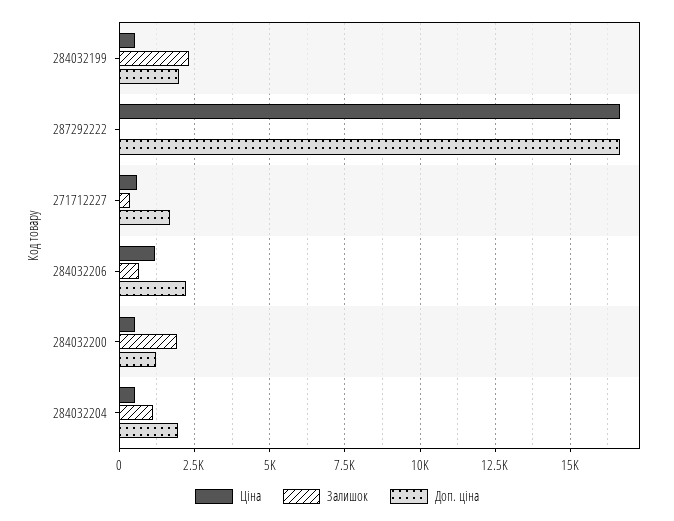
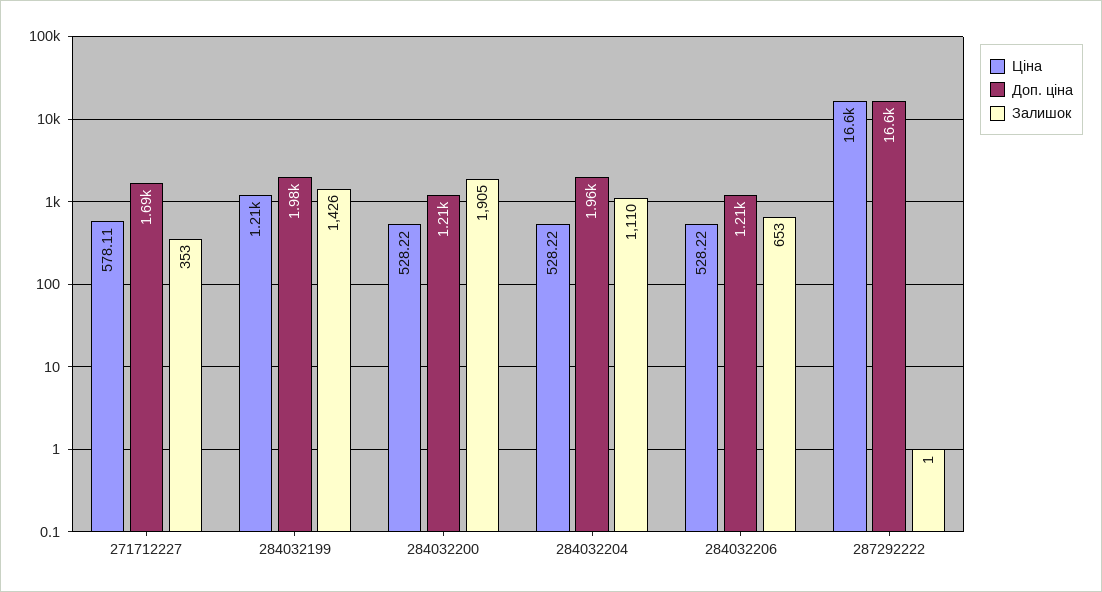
  {
    "Ціна": {
-     "284032199": 500,
+     "284032199": 1210,
      "287292222": 16600,
      "271712227": 578.11,
-     "284032206": 1250,
+     "284032206": 528.22,
      "284032200": 528.22,
      "284032204": 528.22
    },
    "Залишок": {
-     "284032199": 2250,
+     "284032199": 1426,
      "287292222": 1,
      "271712227": 353,
      "284032206": 653,
      "284032200": 1905,
      "284032204": 1110
    },
    "Доп. ціна": {
      "284032199": 1980,
      "287292222": 16600,
      "271712227": 1690,
-     "284032206": 2250,
+     "284032206": 1210,
      "284032200": 1210,
      "284032204": 1960
    }
  }

